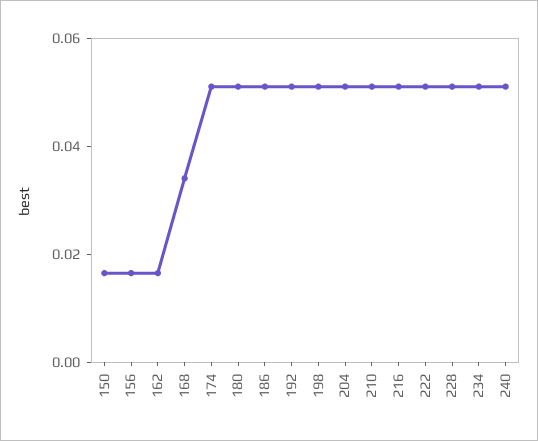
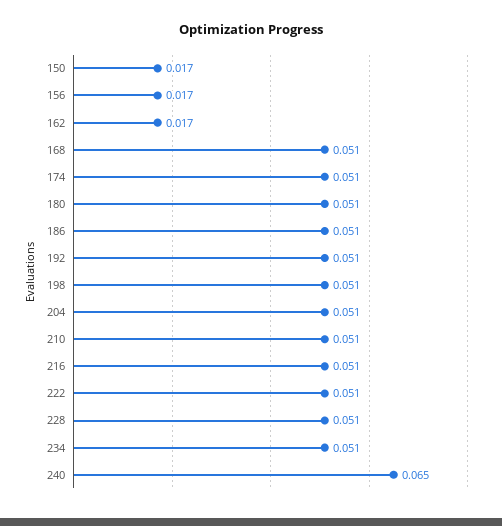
  {
    "150": 0.017,
    "156": 0.017,
    "162": 0.017,
-   "168": 0.035,
+   "168": 0.051,
    "174": 0.051,
    "180": 0.051,
    "186": 0.051,
    "192": 0.051,
    "198": 0.051,
    "204": 0.051,
    "210": 0.051,
    "216": 0.051,
    "222": 0.051,
    "228": 0.051,
    "234": 0.051,
-   "240": 0.05
+   "240": 0.065
  }

